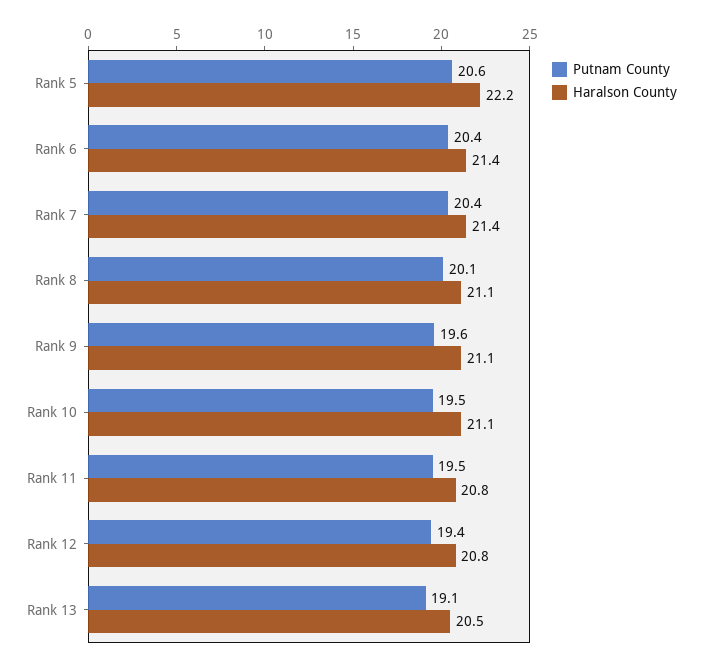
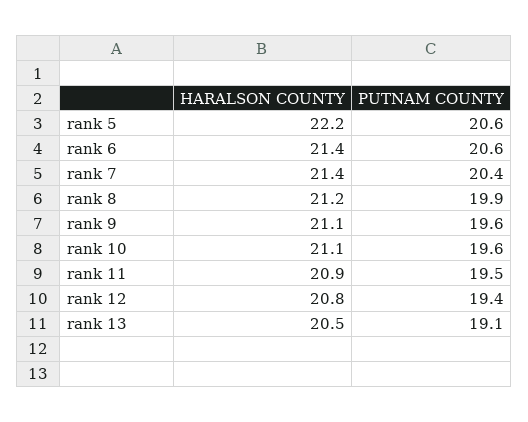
  {
    "Putnam County": {
      "Rank 5": 20.6,
-     "Rank 6": 20.4,
+     "Rank 6": 20.6,
      "Rank 7": 20.4,
-     "Rank 8": 20.1,
+     "Rank 8": 19.9,
      "Rank 9": 19.6,
-     "Rank 10": 19.5,
+     "Rank 10": 19.6,
      "Rank 11": 19.5,
      "Rank 12": 19.4,
      "Rank 13": 19.1
    },
    "Haralson County": {
      "Rank 5": 22.2,
      "Rank 6": 21.4,
      "Rank 7": 21.4,
-     "Rank 8": 21.1,
+     "Rank 8": 21.2,
      "Rank 9": 21.1,
      "Rank 10": 21.1,
-     "Rank 11": 20.8,
+     "Rank 11": 20.9,
      "Rank 12": 20.8,
      "Rank 13": 20.5
    }
  }

